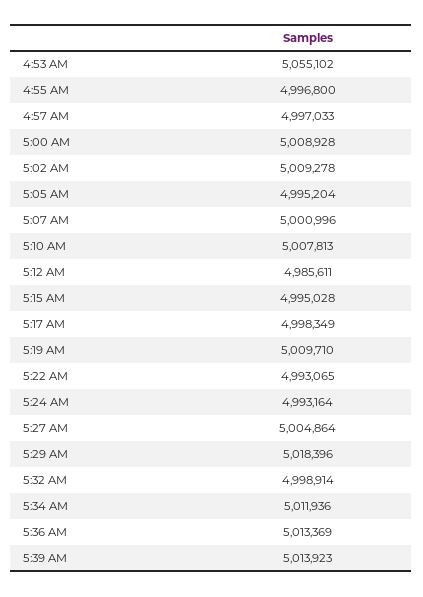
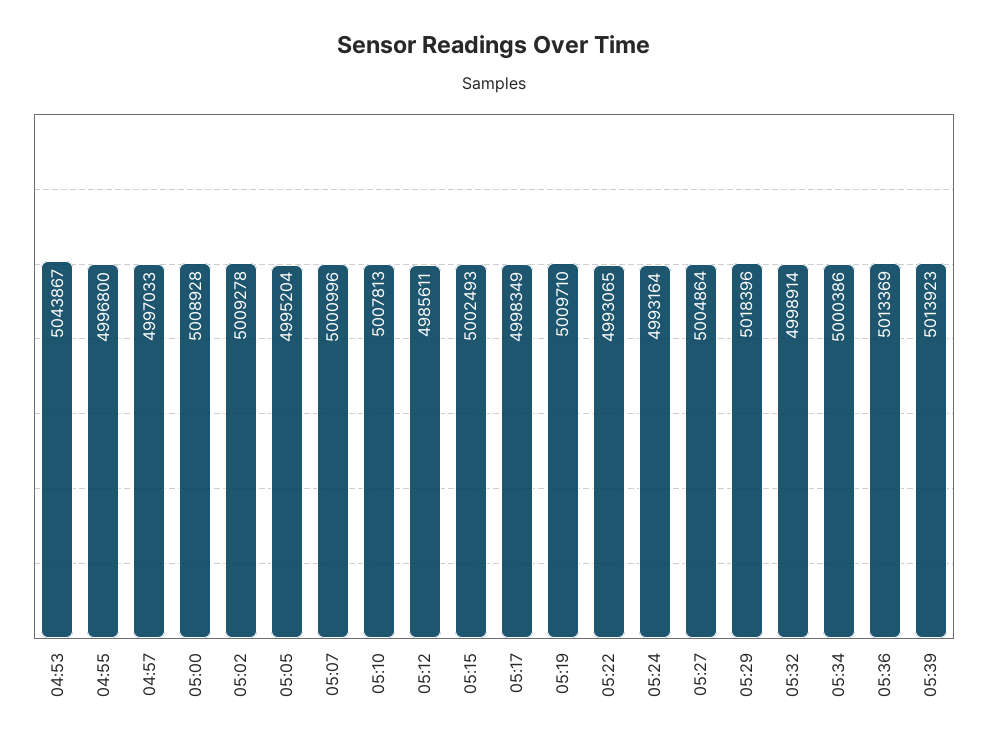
  {
-   "4:53 AM": 5055102,
+   "4:53 AM": 5043867,
    "4:55 AM": 4996800,
    "4:57 AM": 4997033,
    "5:00 AM": 5008928,
    "5:02 AM": 5009278,
    "5:05 AM": 4995204,
    "5:07 AM": 5000996,
    "5:10 AM": 5007813,
    "5:12 AM": 4985611,
-   "5:15 AM": 4995028,
+   "5:15 AM": 5002493,
    "5:17 AM": 4998349,
    "5:19 AM": 5009710,
    "5:22 AM": 4993065,
    "5:24 AM": 4993164,
    "5:27 AM": 5004864,
    "5:29 AM": 5018396,
    "5:32 AM": 4998914,
-   "5:34 AM": 5011936,
+   "5:34 AM": 5000386,
    "5:36 AM": 5013369,
    "5:39 AM": 5013923
  }

